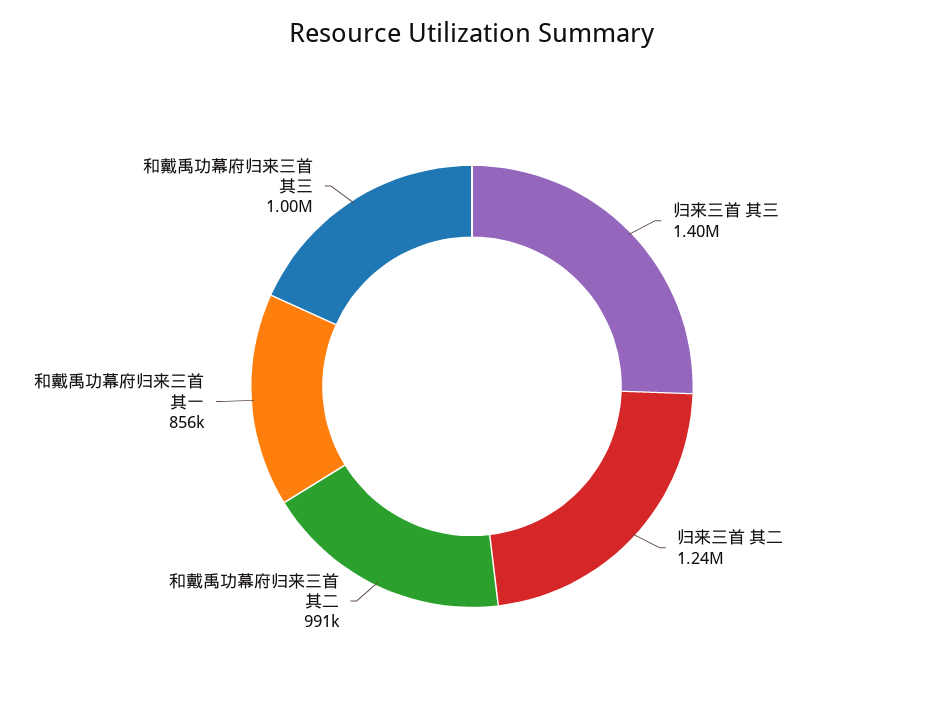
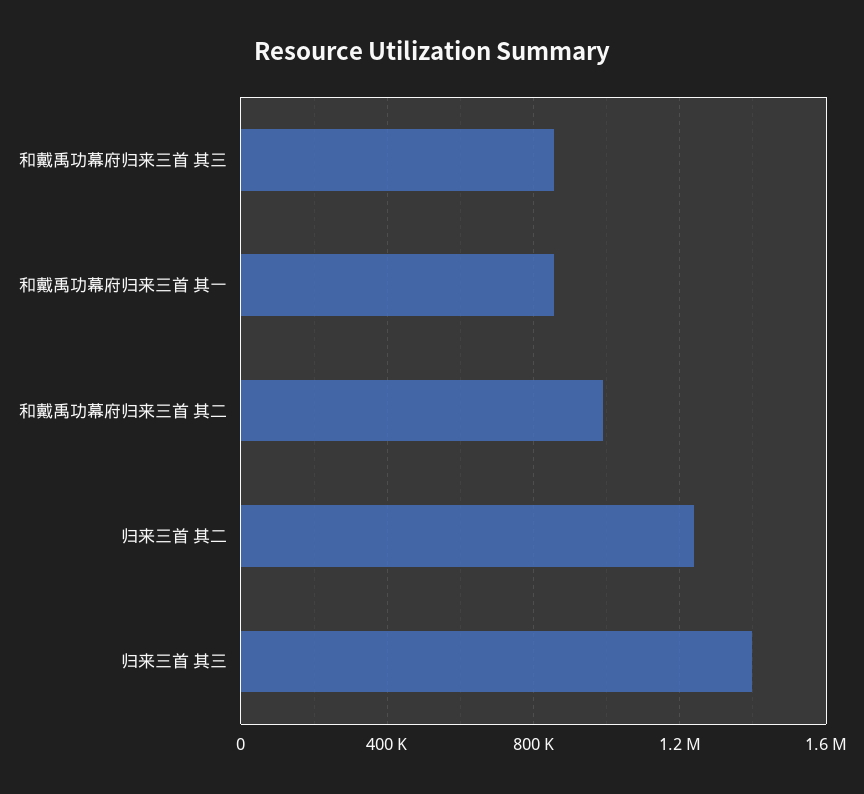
  {
    "归来三首 其三": 1400000,
    "归来三首 其二": 1240000,
    "和戴禹功幕府归来三首 其二": 991000,
    "和戴禹功幕府归来三首 其一": 856000,
-   "和戴禹功幕府归来三首 其三": 1000000
+   "和戴禹功幕府归来三首 其三": 850000
  }

